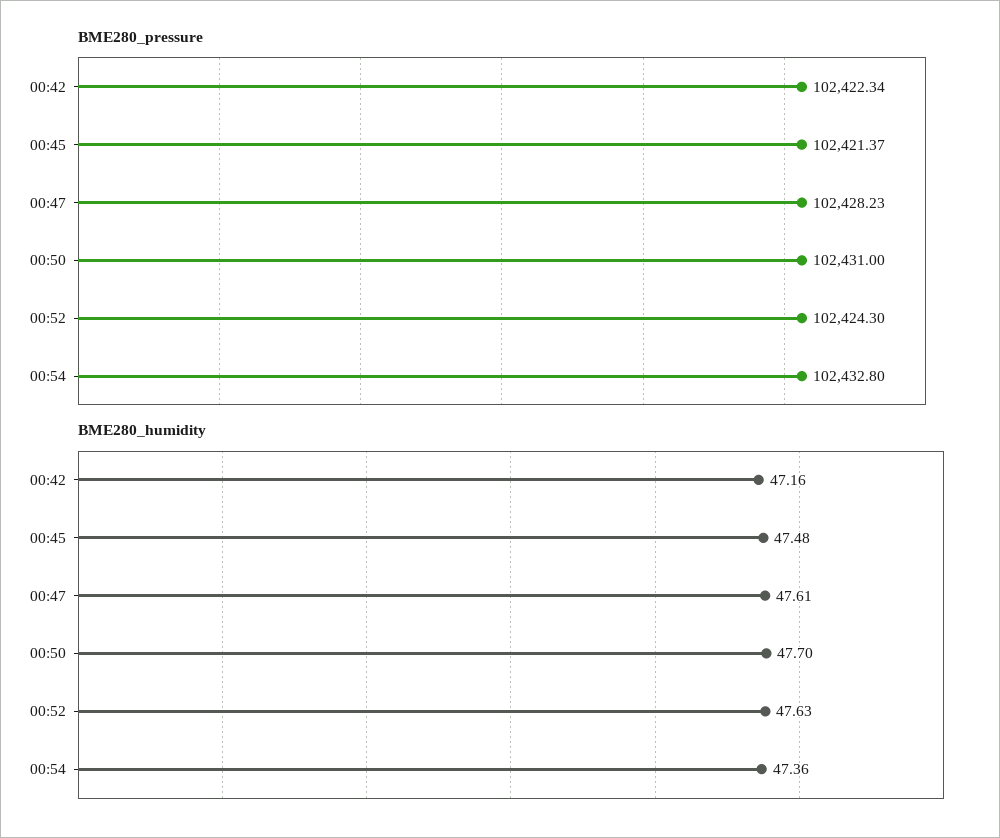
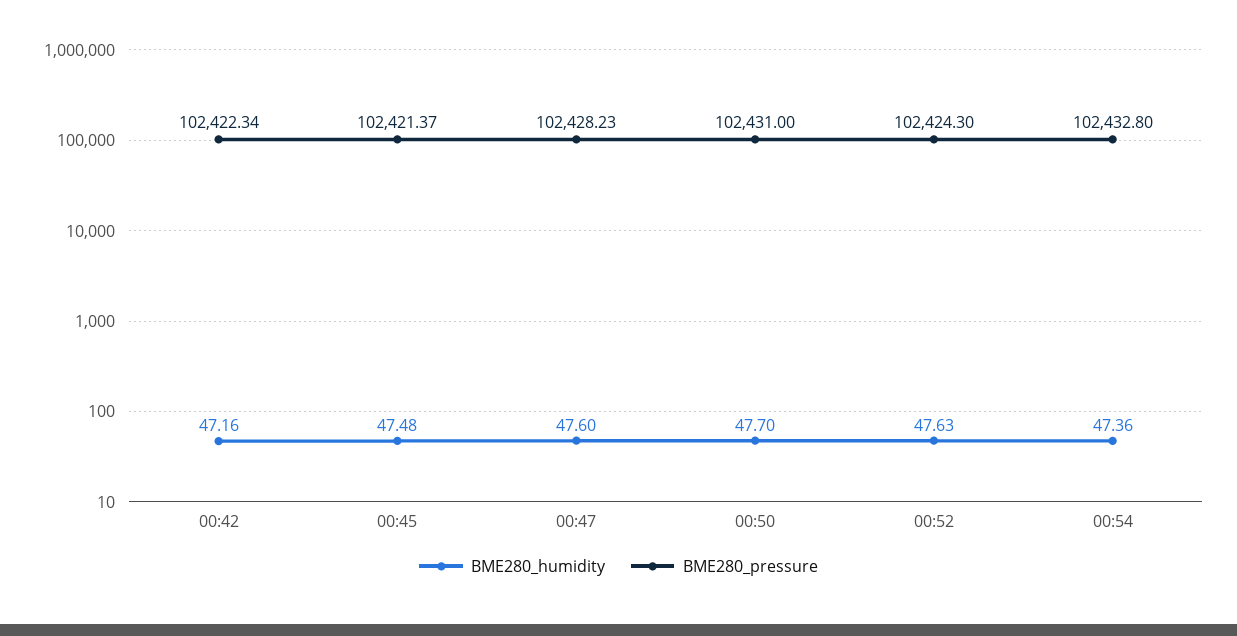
  {
    "BME280_pressure": {
      "00:42": 102422.34,
      "00:45": 102421.37,
      "00:47": 102428.23,
      "00:50": 102431,
      "00:52": 102424.3,
      "00:54": 102432.8
    },
    "BME280_humidity": {
      "00:42": 47.16,
      "00:45": 47.48,
-     "00:47": 47.61,
+     "00:47": 47.6,
      "00:50": 47.7,
      "00:52": 47.63,
      "00:54": 47.36
    }
  }

